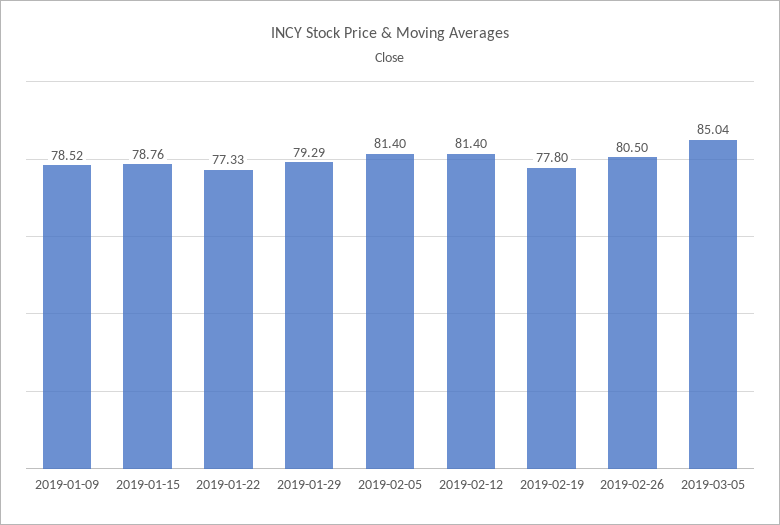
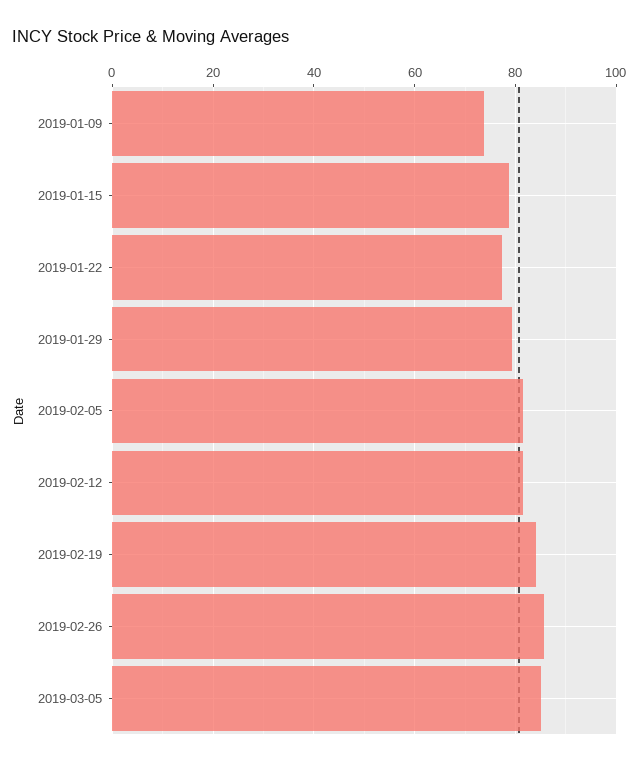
  {
-   "2019-01-09": 78.52,
+   "2019-01-09": 74,
    "2019-01-15": 78.76,
    "2019-01-22": 77.33,
    "2019-01-29": 79.29,
    "2019-02-05": 81.4,
    "2019-02-12": 81.4,
-   "2019-02-19": 77.8,
+   "2019-02-19": 84,
-   "2019-02-26": 80.5,
+   "2019-02-26": 86,
    "2019-03-05": 85.04
  }

